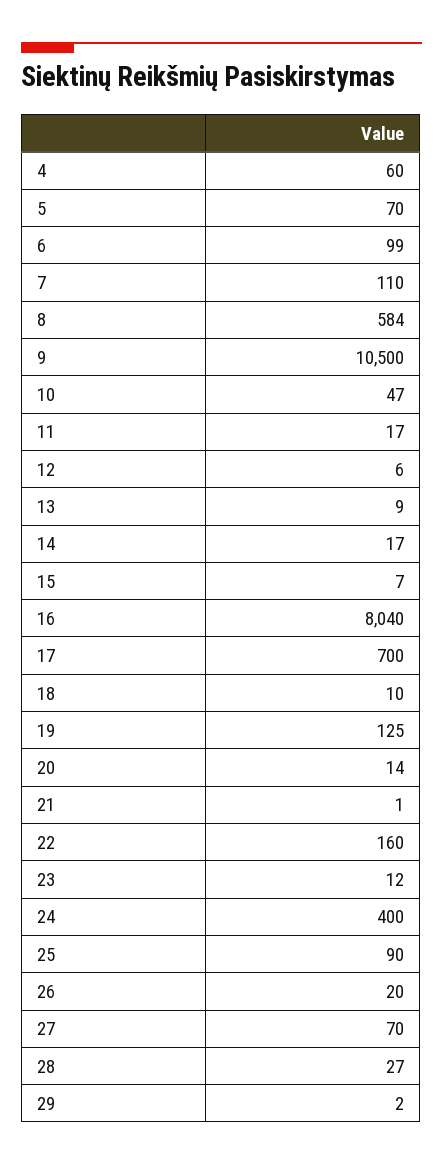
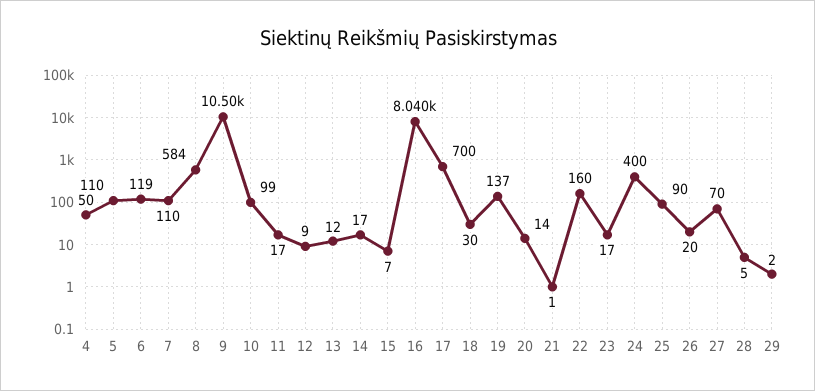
  {
-   "4": 60,
+   "4": 50,
-   "5": 70,
+   "5": 110,
-   "6": 99,
+   "6": 119,
    "7": 110,
    "8": 584,
    "9": 10500,
-   "10": 47,
+   "10": 99,
    "11": 17,
-   "12": 6,
+   "12": 9,
-   "13": 9,
+   "13": 12,
    "14": 17,
    "15": 7,
    "16": 8040,
    "17": 700,
-   "18": 10,
+   "18": 30,
-   "19": 125,
+   "19": 137,
    "20": 14,
    "21": 1,
    "22": 160,
-   "23": 12,
+   "23": 17,
    "24": 400,
    "25": 90,
    "26": 20,
    "27": 70,
-   "28": 27,
+   "28": 5,
    "29": 2
  }

